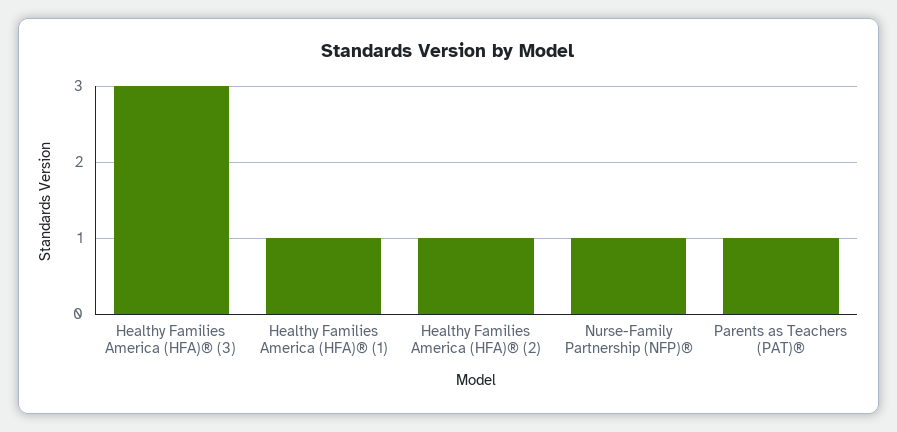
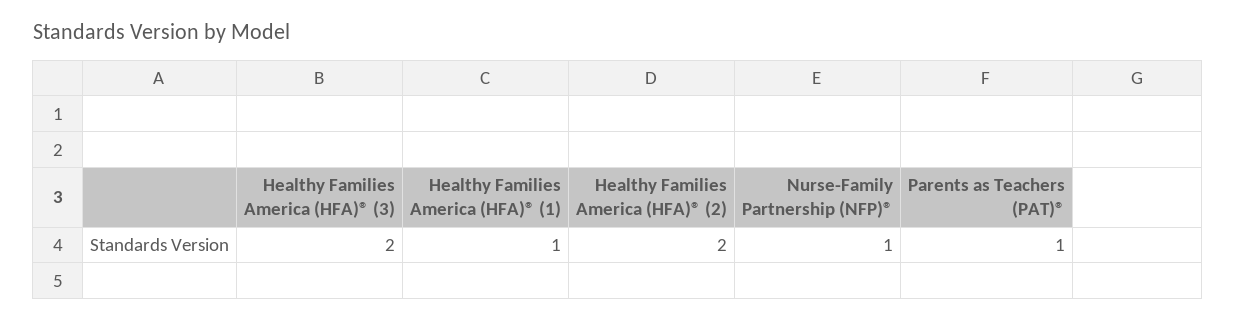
  {
-   "Healthy Families America (HFA)® (3)": 3,
+   "Healthy Families America (HFA)® (3)": 2,
    "Healthy Families America (HFA)® (1)": 1,
-   "Healthy Families America (HFA)® (2)": 1,
+   "Healthy Families America (HFA)® (2)": 2,
    "Nurse-Family Partnership (NFP)®": 1,
    "Parents as Teachers (PAT)®": 1
  }

